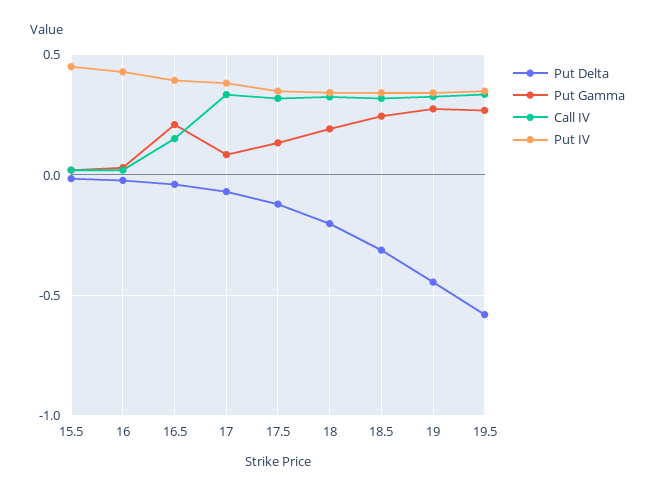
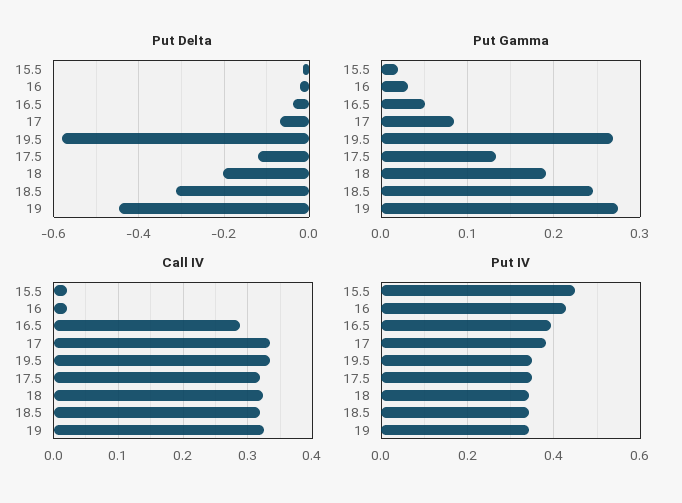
  {
    "Put Delta": {
      "15.5": -0.02,
      "16": -0.02,
      "16.5": -0.04,
      "17": -0.06,
      "17.5": -0.12,
      "18": -0.2,
      "18.5": -0.32,
      "19": -0.44,
      "19.5": -0.58
    },
    "Put Gamma": {
      "15.5": 0.02,
      "16": 0.03,
-     "16.5": 0.2,
+     "16.5": 0.05,
      "17": 0.08,
      "17.5": 0.13,
      "18": 0.19,
      "18.5": 0.24,
      "19": 0.27,
      "19.5": 0.27
    },
    "Call IV": {
      "15.5": 0.02,
      "16": 0.02,
-     "16.5": 0.15,
+     "16.5": 0.29,
      "17": 0.33,
      "17.5": 0.32,
      "18": 0.32,
      "18.5": 0.32,
      "19": 0.33,
      "19.5": 0.33
    },
    "Put IV": {
      "15.5": 0.44,
      "16": 0.42,
      "16.5": 0.4,
      "17": 0.38,
      "17.5": 0.34,
      "18": 0.34,
      "18.5": 0.34,
      "19": 0.34,
      "19.5": 0.34
    }
  }

